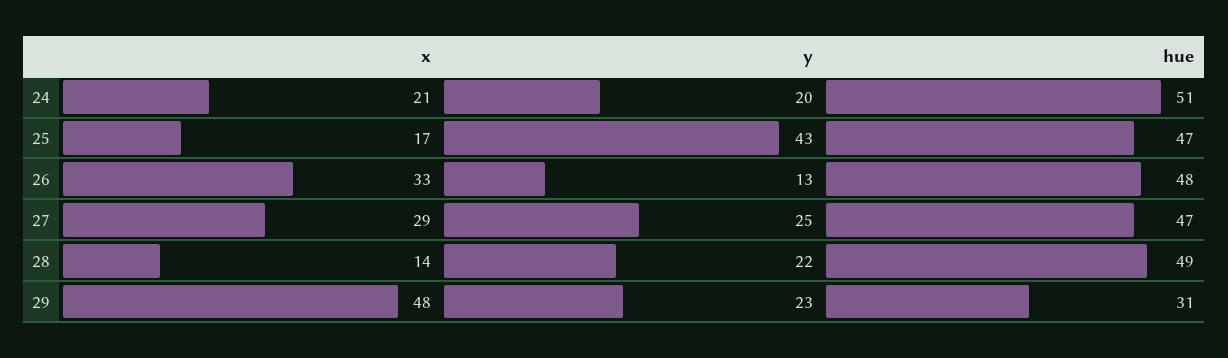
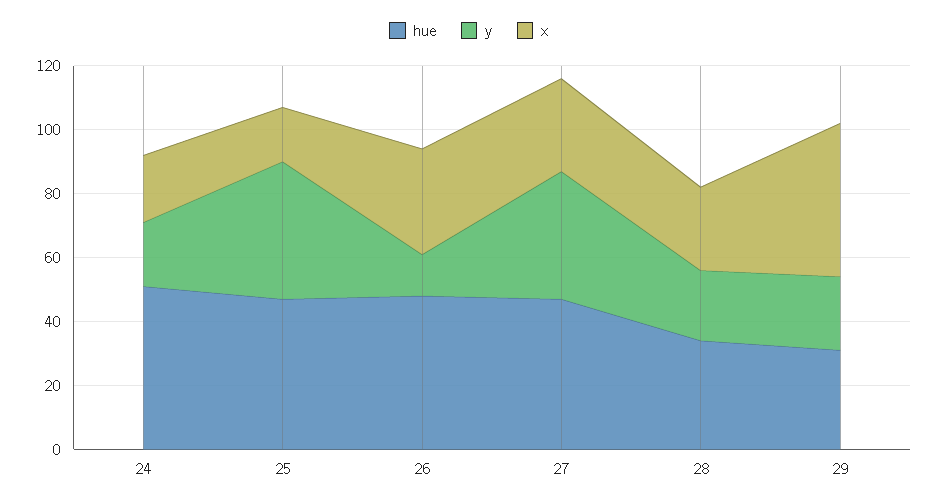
  {
    "x": {
      "24": 21,
      "25": 17,
      "26": 33,
      "27": 29,
-     "28": 14,
+     "28": 25,
      "29": 48
    },
    "y": {
      "24": 20,
      "25": 43,
      "26": 13,
-     "27": 25,
+     "27": 40,
      "28": 22,
      "29": 23
    },
    "hue": {
      "24": 51,
      "25": 47,
      "26": 48,
      "27": 47,
-     "28": 49,
+     "28": 35,
      "29": 31
    }
  }

